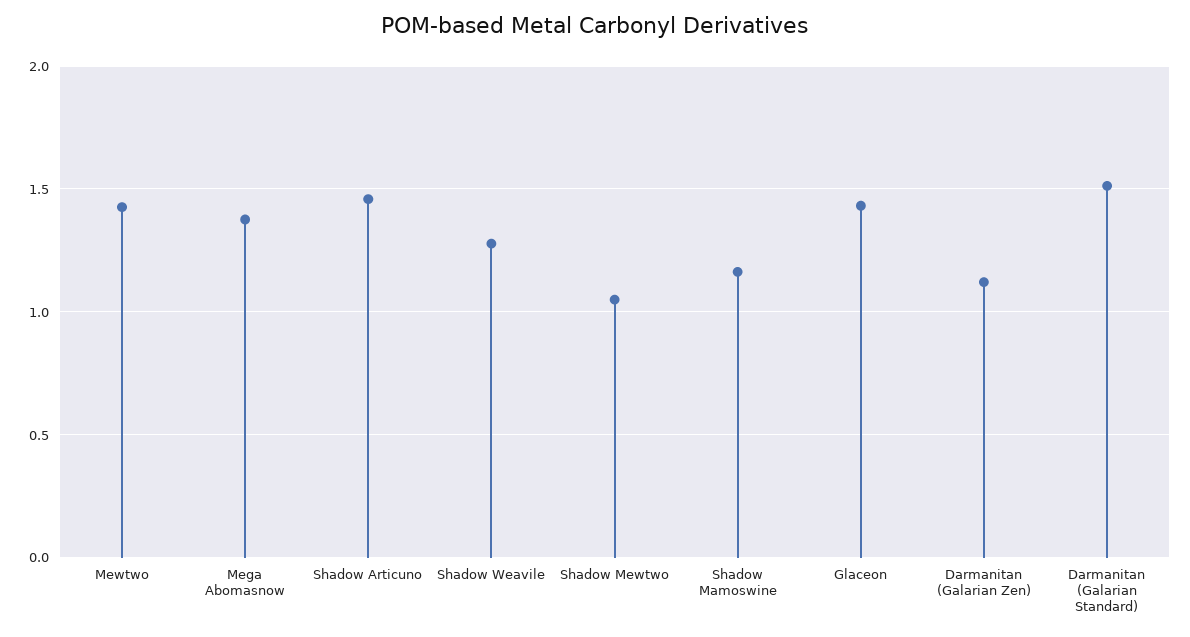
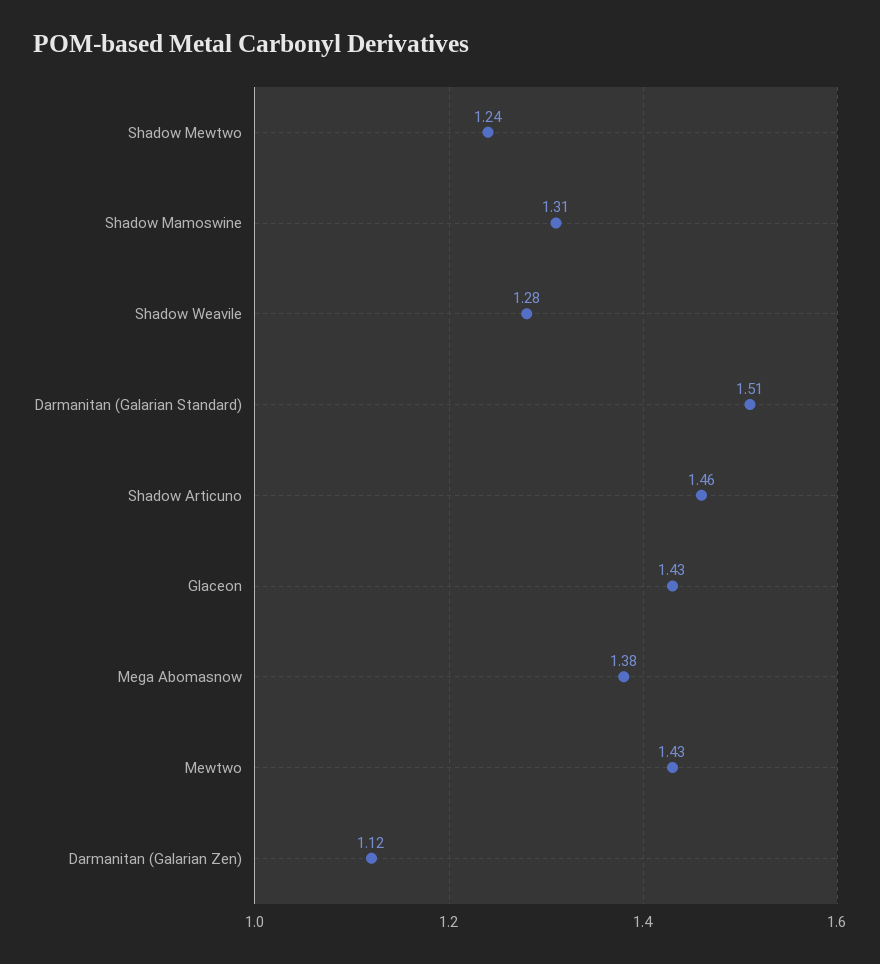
  {
    "Mewtwo": 1.43,
    "Mega Abomasnow": 1.38,
    "Shadow Articuno": 1.46,
    "Shadow Weavile": 1.28,
-   "Shadow Mewtwo": 1.05,
+   "Shadow Mewtwo": 1.24,
-   "Shadow Mamoswine": 1.15,
+   "Shadow Mamoswine": 1.31,
    "Glaceon": 1.43,
    "Darmanitan (Galarian Zen)": 1.12,
    "Darmanitan (Galarian Standard)": 1.51
  }

